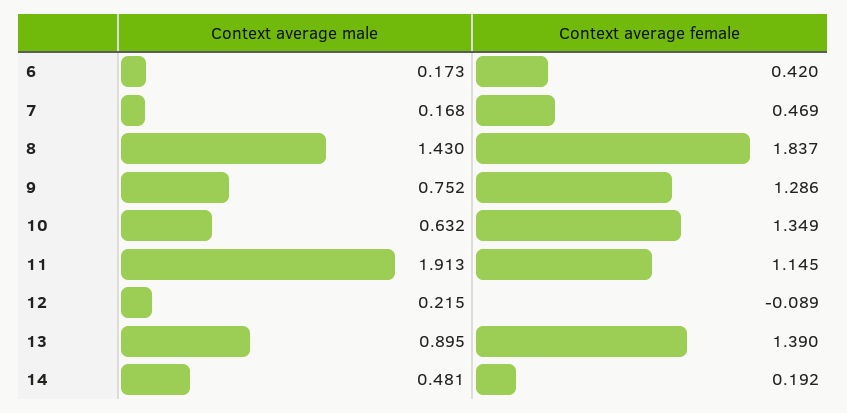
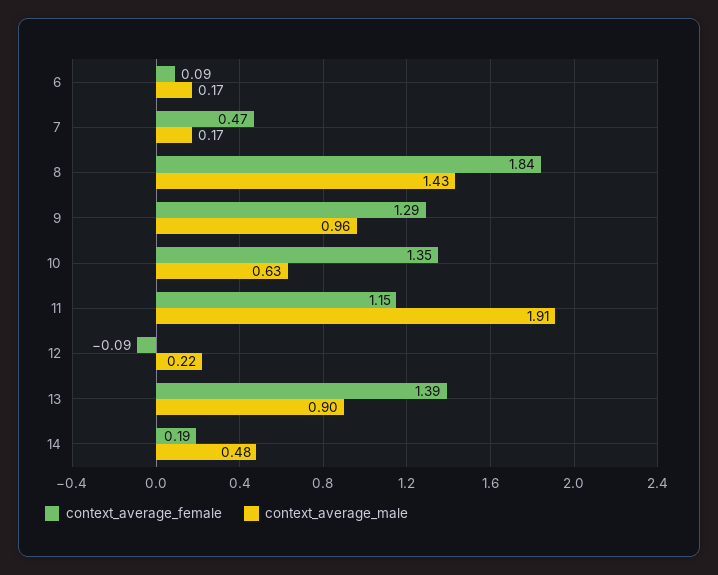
  {
    "Context average male": {
      "6": 0.173,
      "7": 0.168,
      "8": 1.43,
-     "9": 0.752,
+     "9": 0.96,
      "10": 0.632,
      "11": 1.913,
      "12": 0.215,
      "13": 0.895,
      "14": 0.481
    },
    "Context average female": {
-     "6": 0.42,
+     "6": 0.09,
      "7": 0.469,
      "8": 1.837,
      "9": 1.286,
      "10": 1.349,
      "11": 1.145,
      "12": -0.089,
      "13": 1.39,
      "14": 0.192
    }
  }

